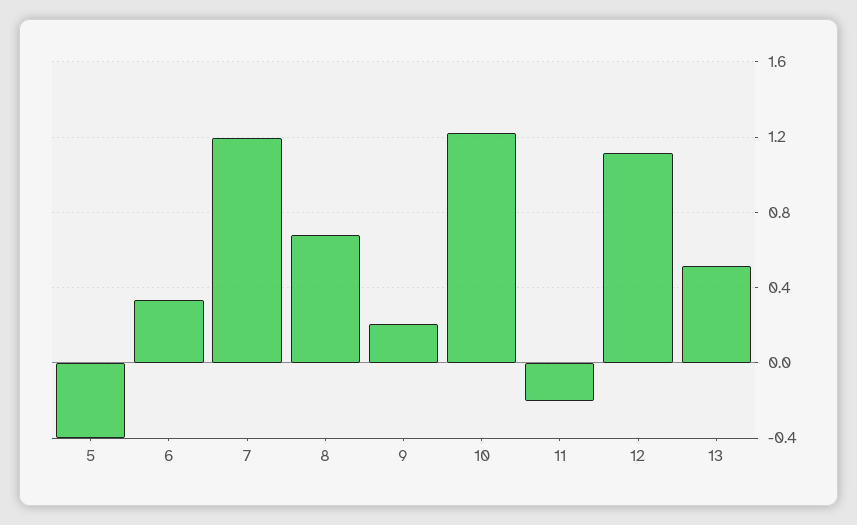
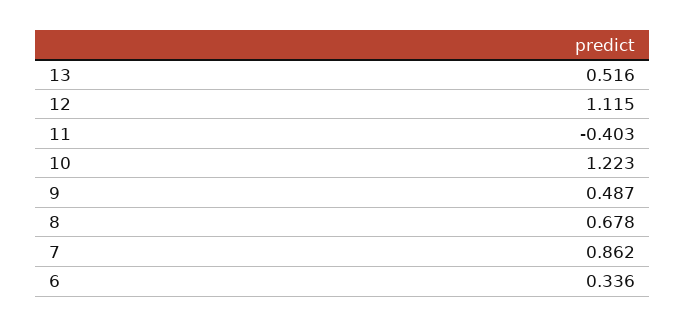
  {
-   "5": -0.4,
    "6": 0.336,
-   "7": 1.2,
+   "7": 0.862,
    "8": 0.678,
-   "9": 0.2,
+   "9": 0.487,
    "10": 1.223,
-   "11": -0.2,
+   "11": -0.403,
    "12": 1.115,
    "13": 0.516
  }

